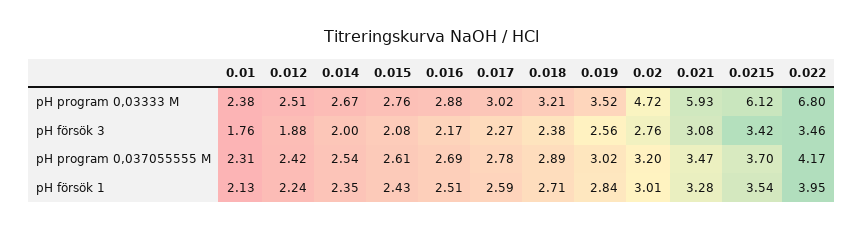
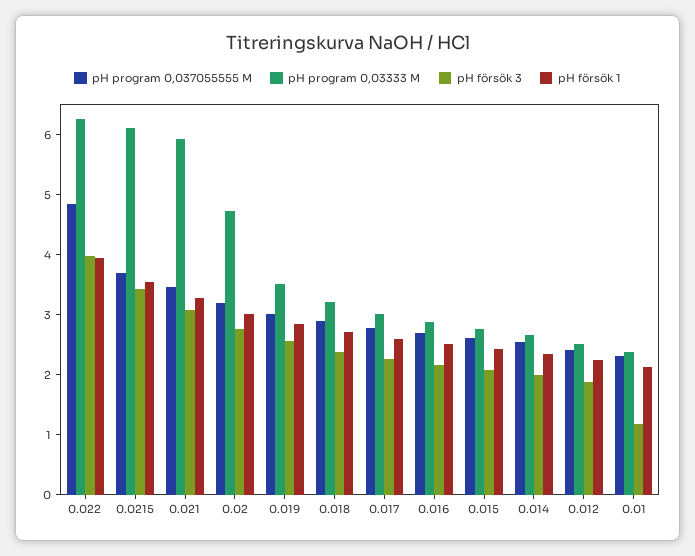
  {
    "pH program 0,03333 M": {
      "0.01": 2.38,
      "0.012": 2.51,
      "0.014": 2.67,
      "0.015": 2.76,
      "0.016": 2.88,
      "0.017": 3.02,
      "0.018": 3.21,
      "0.019": 3.52,
      "0.02": 4.72,
      "0.021": 5.93,
      "0.0215": 6.12,
-     "0.022": 6.8
+     "0.022": 6.2
    },
    "pH försök 3": {
-     "0.01": 1.76,
+     "0.01": 1.2,
      "0.012": 1.88,
      "0.014": 2,
      "0.015": 2.08,
      "0.016": 2.17,
      "0.017": 2.27,
      "0.018": 2.38,
      "0.019": 2.56,
      "0.02": 2.76,
      "0.021": 3.08,
      "0.0215": 3.42,
-     "0.022": 3.46
+     "0.022": 4
    },
    "pH program 0,037055555 M": {
      "0.01": 2.31,
      "0.012": 2.42,
      "0.014": 2.54,
      "0.015": 2.61,
      "0.016": 2.69,
      "0.017": 2.78,
      "0.018": 2.89,
      "0.019": 3.02,
      "0.02": 3.2,
      "0.021": 3.47,
      "0.0215": 3.7,
-     "0.022": 4.17
+     "0.022": 4.8
    },
    "pH försök 1": {
      "0.01": 2.13,
      "0.012": 2.24,
      "0.014": 2.35,
      "0.015": 2.43,
      "0.016": 2.51,
      "0.017": 2.59,
      "0.018": 2.71,
      "0.019": 2.84,
      "0.02": 3.01,
      "0.021": 3.28,
      "0.0215": 3.54,
      "0.022": 3.95
    }
  }

